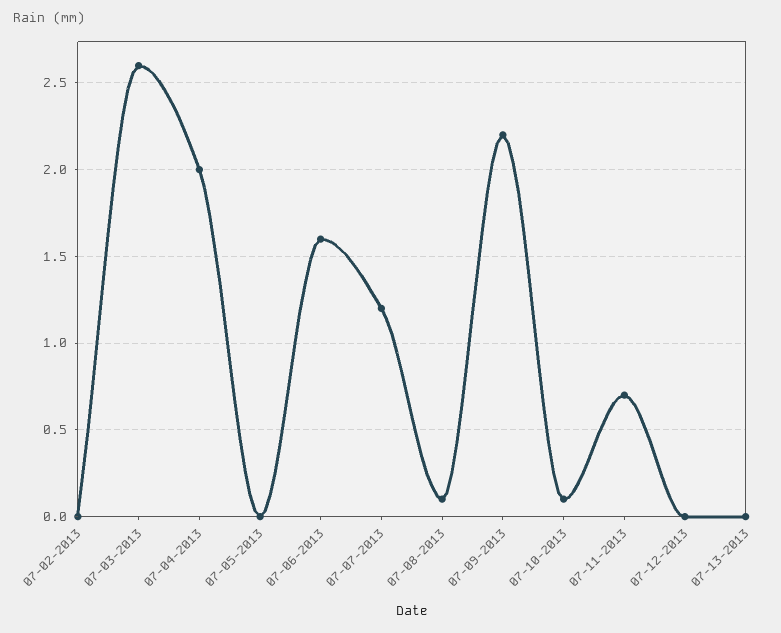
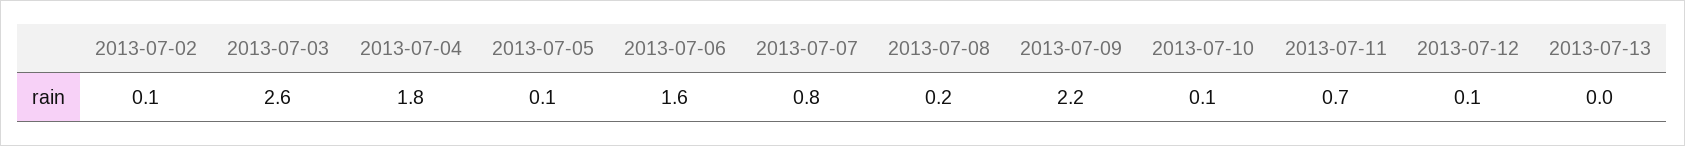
  {
-   "07-02-2013": 0,
+   "07-02-2013": 0.1,
    "07-03-2013": 2.6,
-   "07-04-2013": 2,
+   "07-04-2013": 1.8,
-   "07-05-2013": 0,
+   "07-05-2013": 0.1,
    "07-06-2013": 1.6,
-   "07-07-2013": 1.2,
+   "07-07-2013": 0.8,
-   "07-08-2013": 0.1,
+   "07-08-2013": 0.2,
    "07-09-2013": 2.2,
    "07-10-2013": 0.1,
    "07-11-2013": 0.7,
-   "07-12-2013": 0,
+   "07-12-2013": 0.1,
    "07-13-2013": 0
  }

